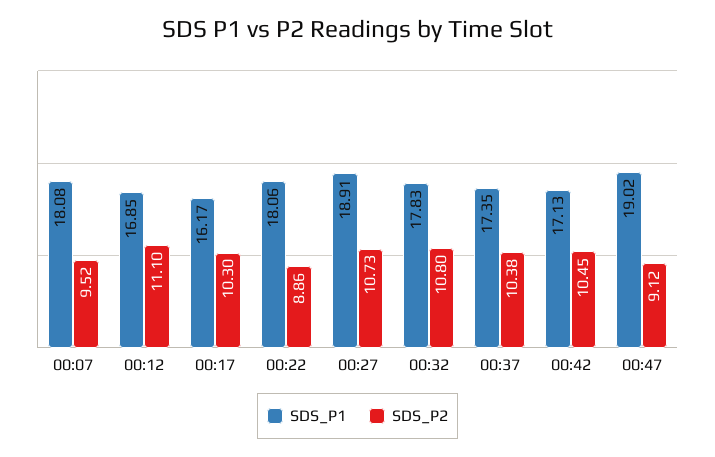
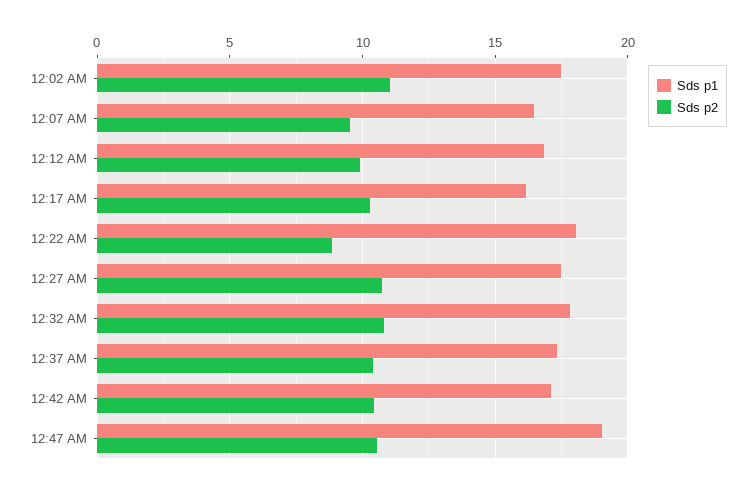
  {
    "SDS_P1": {
-     "00:07": 18.08,
+     "00:07": 16.5,
      "00:12": 16.85,
      "00:17": 16.17,
      "00:22": 18.06,
-     "00:27": 18.91,
+     "00:27": 17.5,
      "00:32": 17.83,
      "00:37": 17.35,
      "00:42": 17.13,
-     "00:47": 19.02
+     "00:47": 19.02,
+     "12:02 AM": 17.5
    },
    "SDS_P2": {
      "00:07": 9.52,
-     "00:12": 11.1,
+     "00:12": 10,
      "00:17": 10.3,
      "00:22": 8.86,
      "00:27": 10.73,
      "00:32": 10.8,
      "00:37": 10.38,
      "00:42": 10.45,
-     "00:47": 9.12
+     "00:47": 10.5,
+     "12:02 AM": 11
    }
  }

